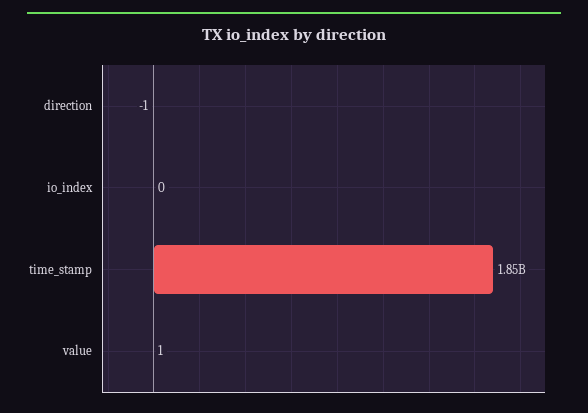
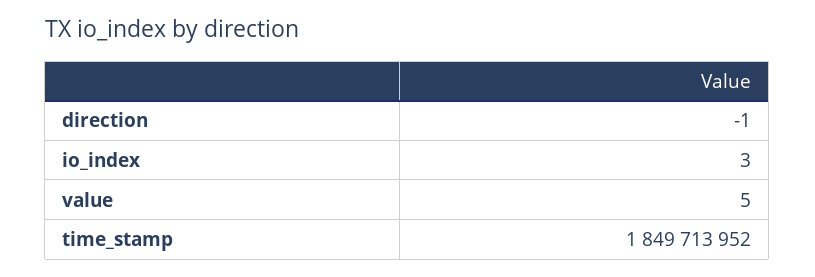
  {
    "direction": -1,
-   "io_index": 0,
+   "io_index": 3,
    "time_stamp": 1849713952,
-   "value": 1
+   "value": 5
  }

